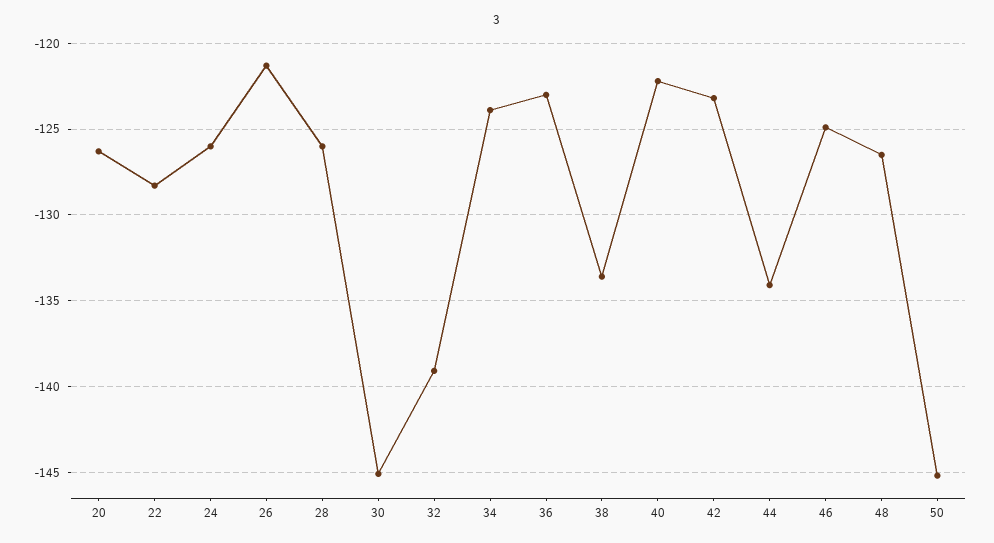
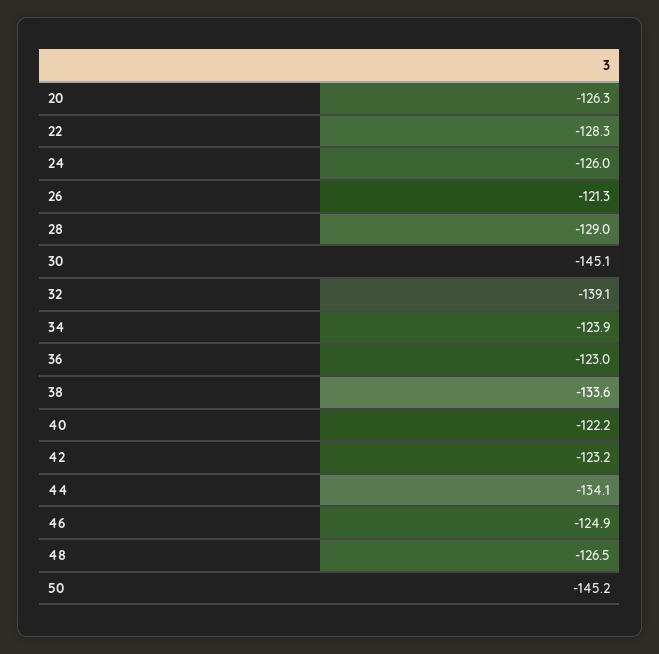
  {
    "20": -126.3,
    "22": -128.3,
    "24": -126,
    "26": -121.3,
-   "28": -126,
+   "28": -129,
    "30": -145.1,
    "32": -139.1,
    "34": -123.9,
    "36": -123,
    "38": -133.6,
    "40": -122.2,
    "42": -123.2,
    "44": -134.1,
    "46": -124.9,
    "48": -126.5,
    "50": -145.2
  }

